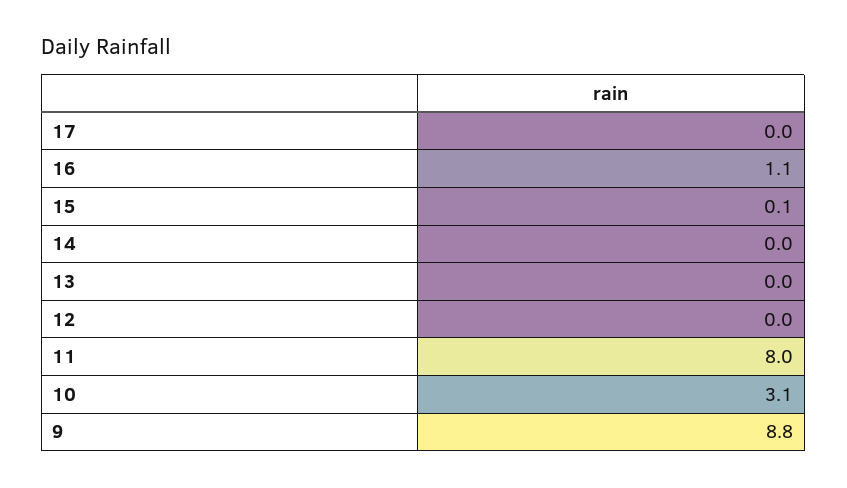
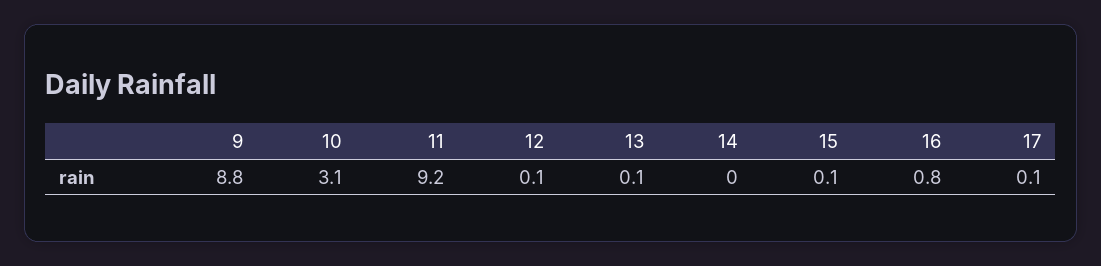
  {
-   "17": 0,
+   "17": 0.1,
-   "16": 1.1,
+   "16": 0.8,
    "15": 0.1,
    "14": 0,
-   "13": 0,
+   "13": 0.1,
-   "12": 0,
+   "12": 0.1,
-   "11": 8,
+   "11": 9.2,
    "10": 3.1,
    "9": 8.8
  }

